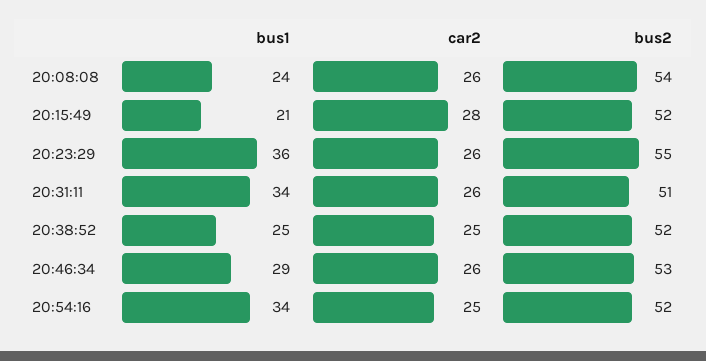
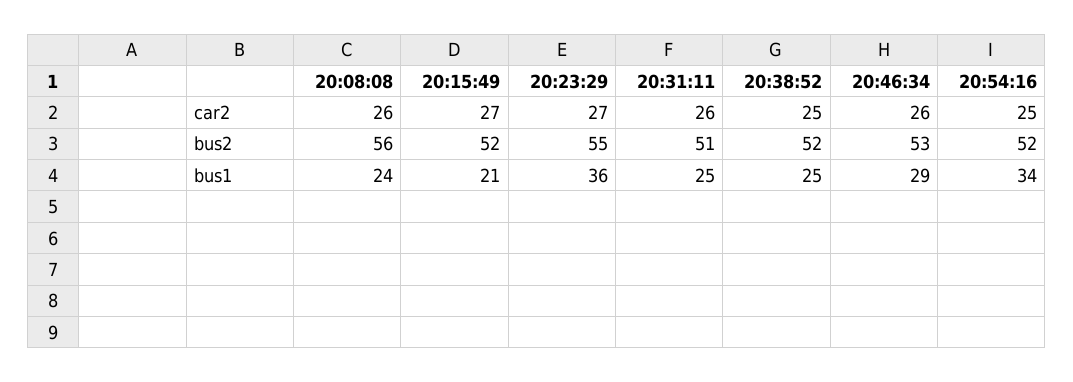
  {
    "bus1": {
      "20:08:08": 24,
      "20:15:49": 21,
      "20:23:29": 36,
-     "20:31:11": 34,
+     "20:31:11": 25,
      "20:38:52": 25,
      "20:46:34": 29,
      "20:54:16": 34
    },
    "car2": {
      "20:08:08": 26,
-     "20:15:49": 28,
+     "20:15:49": 27,
-     "20:23:29": 26,
+     "20:23:29": 27,
      "20:31:11": 26,
      "20:38:52": 25,
      "20:46:34": 26,
      "20:54:16": 25
    },
    "bus2": {
-     "20:08:08": 54,
+     "20:08:08": 56,
      "20:15:49": 52,
      "20:23:29": 55,
      "20:31:11": 51,
      "20:38:52": 52,
      "20:46:34": 53,
      "20:54:16": 52
    }
  }

